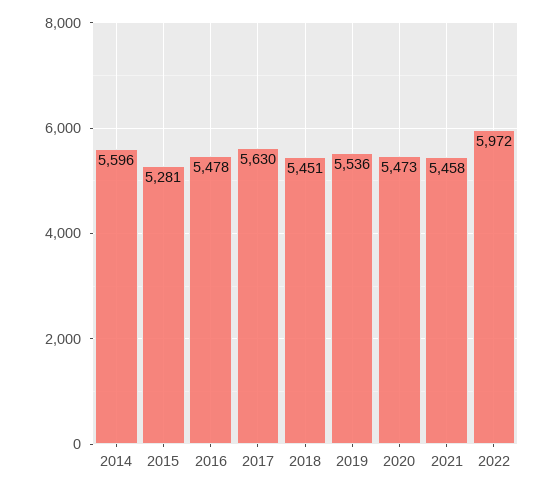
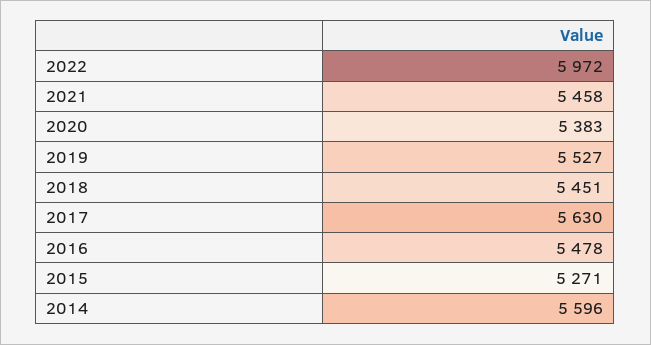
  {
    "2014": 5596,
-   "2015": 5281,
+   "2015": 5271,
    "2016": 5478,
    "2017": 5630,
    "2018": 5451,
-   "2019": 5536,
+   "2019": 5527,
-   "2020": 5473,
+   "2020": 5383,
    "2021": 5458,
    "2022": 5972
  }

